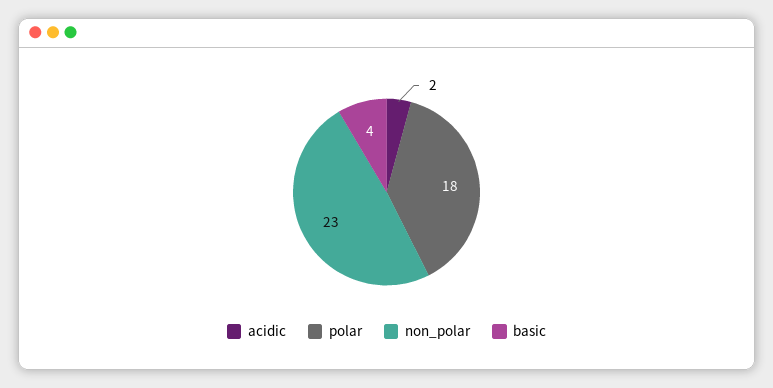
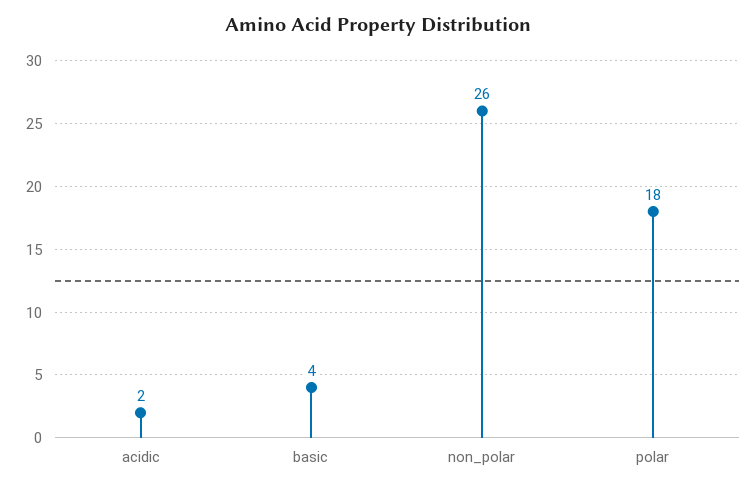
  {
    "acidic": 2,
    "polar": 18,
-   "non_polar": 23,
+   "non_polar": 26,
    "basic": 4
  }

